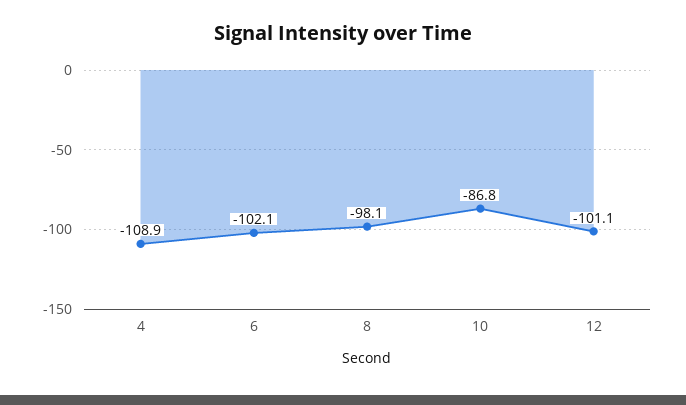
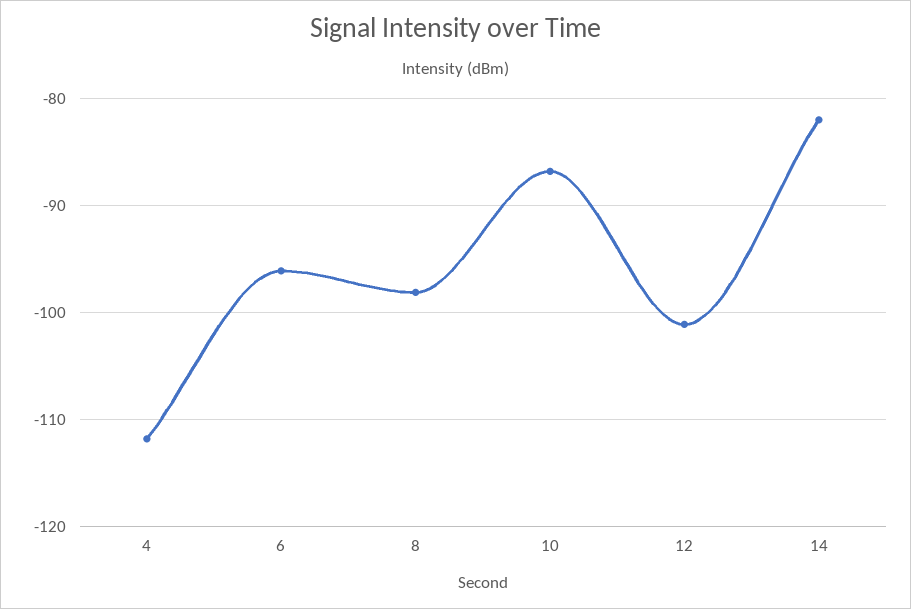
  {
-   "4": -108.9,
+   "4": -112,
-   "6": -102.1,
+   "6": -96,
    "8": -98.1,
    "10": -86.8,
-   "12": -101.1
+   "12": -101.1,
+   "14": -82
  }

